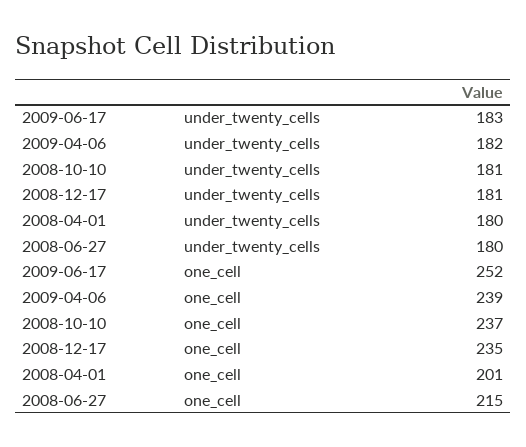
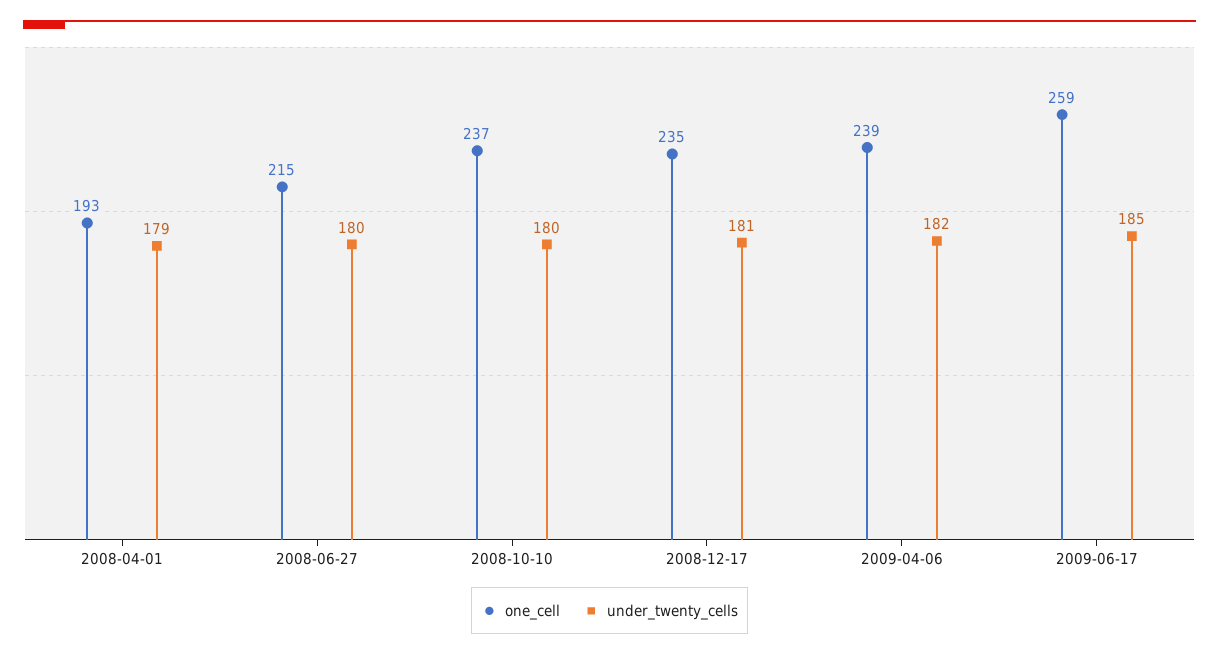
  {
    "under_twenty_cells": {
-     "2009-06-17": 183,
+     "2009-06-17": 185,
      "2009-04-06": 182,
-     "2008-10-10": 181,
+     "2008-10-10": 180,
      "2008-12-17": 181,
-     "2008-04-01": 180,
+     "2008-04-01": 179,
      "2008-06-27": 180
    },
    "one_cell": {
-     "2009-06-17": 252,
+     "2009-06-17": 259,
      "2009-04-06": 239,
      "2008-10-10": 237,
      "2008-12-17": 235,
-     "2008-04-01": 201,
+     "2008-04-01": 193,
      "2008-06-27": 215
    }
  }

